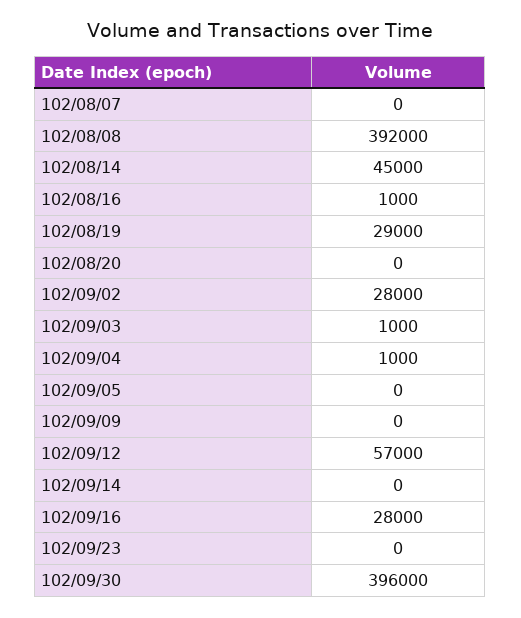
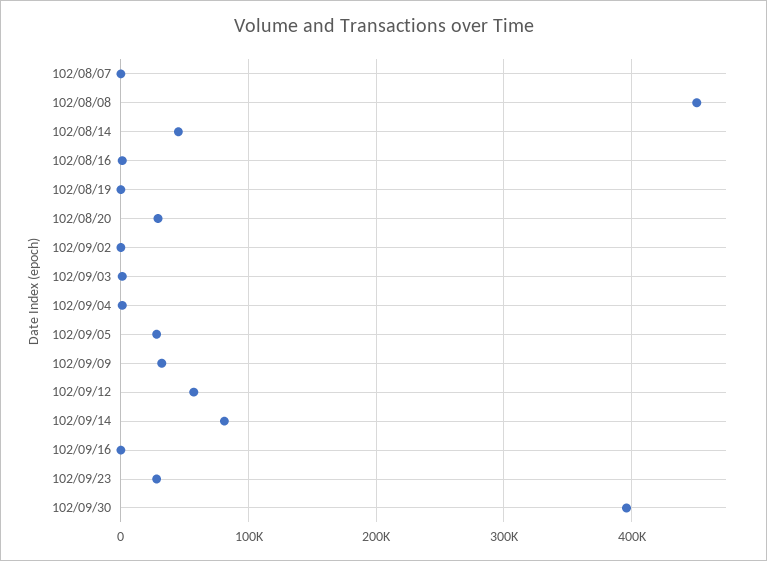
  {
    "102/08/07": 0,
-   "102/08/08": 392000,
+   "102/08/08": 450000,
    "102/08/14": 45000,
    "102/08/16": 1000,
-   "102/08/19": 29000,
+   "102/08/19": 0,
-   "102/08/20": 0,
+   "102/08/20": 30000,
-   "102/09/02": 28000,
+   "102/09/02": 0,
    "102/09/03": 1000,
    "102/09/04": 1000,
-   "102/09/05": 0,
+   "102/09/05": 30000,
-   "102/09/09": 0,
+   "102/09/09": 30000,
    "102/09/12": 57000,
-   "102/09/14": 0,
+   "102/09/14": 80000,
-   "102/09/16": 28000,
+   "102/09/16": 0,
-   "102/09/23": 0,
+   "102/09/23": 30000,
    "102/09/30": 396000
  }

